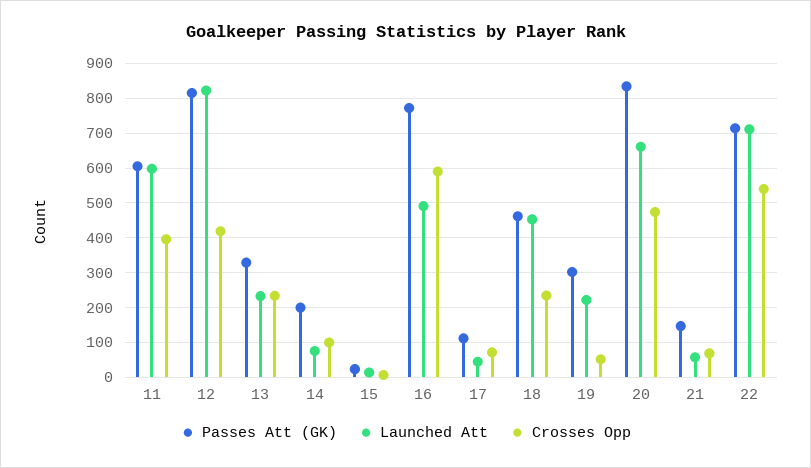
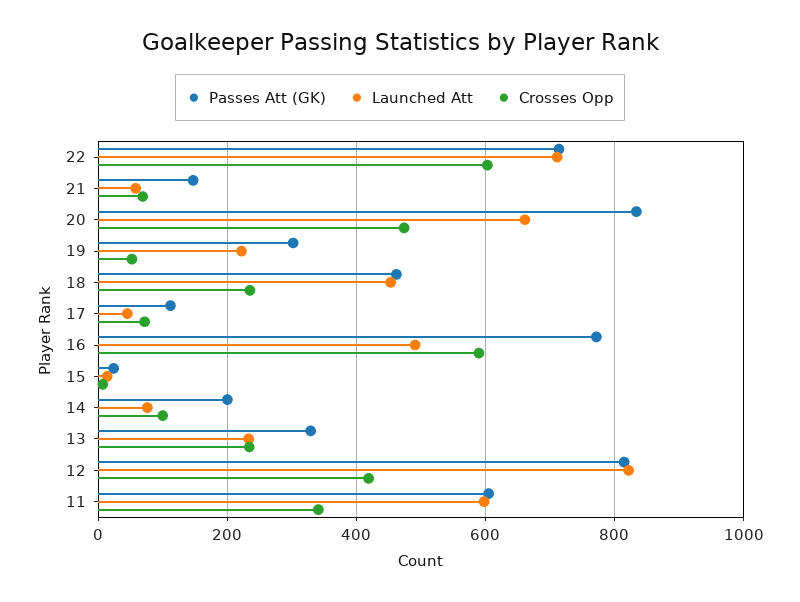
  {
    "Passes Att (GK)": {
      "11": 600,
      "12": 820,
      "13": 320,
      "14": 200,
      "15": 20,
      "16": 780,
      "17": 120,
      "18": 460,
      "19": 300,
      "20": 840,
      "21": 140,
      "22": 720
    },
    "Launched Att": {
      "11": 600,
      "12": 820,
      "13": 240,
      "14": 80,
      "15": 20,
      "16": 500,
      "17": 40,
      "18": 460,
      "19": 220,
      "20": 660,
      "21": 60,
      "22": 720
    },
    "Crosses Opp": {
-     "11": 400,
+     "11": 340,
      "12": 420,
      "13": 240,
      "14": 100,
      "15": 0,
      "16": 600,
      "17": 80,
      "18": 240,
      "19": 60,
      "20": 480,
      "21": 60,
-     "22": 540
+     "22": 600
    }
  }

